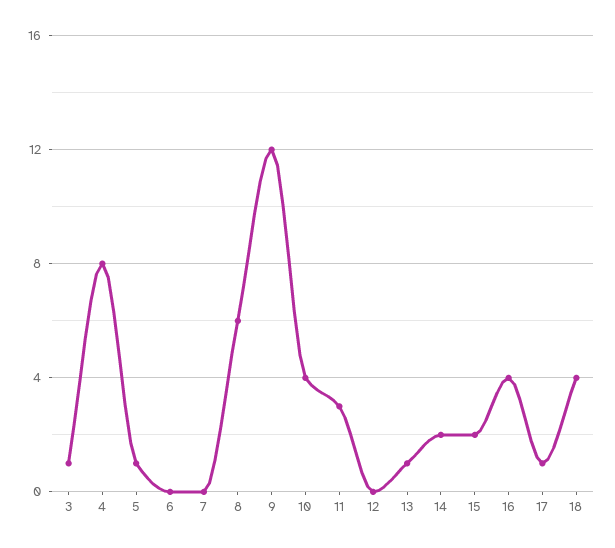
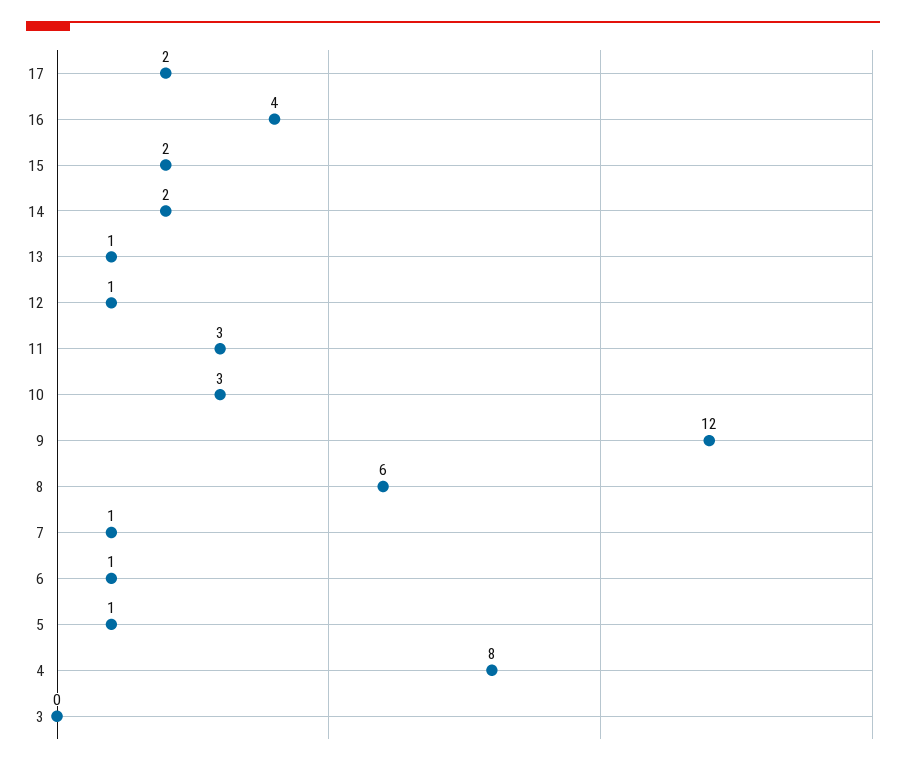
  {
-   "3": 1,
+   "3": 0,
    "4": 8,
    "5": 1,
-   "6": 0,
+   "6": 1,
-   "7": 0,
+   "7": 1,
    "8": 6,
    "9": 12,
-   "10": 4,
+   "10": 3,
    "11": 3,
-   "12": 0,
+   "12": 1,
    "13": 1,
    "14": 2,
    "15": 2,
    "16": 4,
-   "17": 1,
+   "17": 2
-   "18": 4
  }

